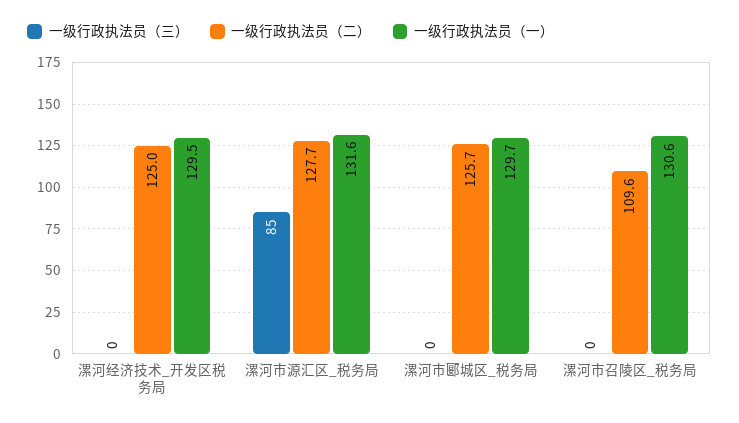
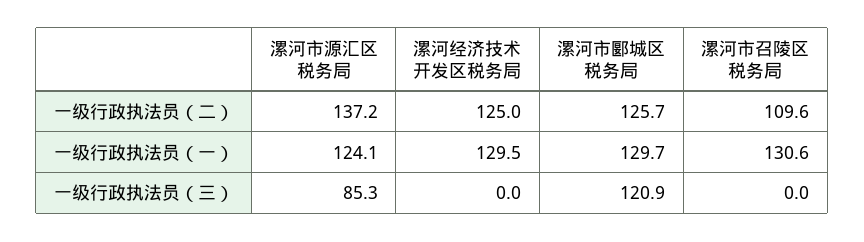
  {
    "一级行政执法员（三）": {
      "漯河经济技术_开发区税务局": 0,
      "漯河市源汇区_税务局": 85.3,
-     "漯河市郾城区_税务局": 0,
+     "漯河市郾城区_税务局": 120.9,
      "漯河市召陵区_税务局": 0
    },
    "一级行政执法员（二）": {
      "漯河经济技术_开发区税务局": 125,
-     "漯河市源汇区_税务局": 127.7,
+     "漯河市源汇区_税务局": 137.2,
      "漯河市郾城区_税务局": 125.7,
      "漯河市召陵区_税务局": 109.6
    },
    "一级行政执法员（一）": {
      "漯河经济技术_开发区税务局": 129.5,
-     "漯河市源汇区_税务局": 131.6,
+     "漯河市源汇区_税务局": 124.1,
      "漯河市郾城区_税务局": 129.7,
      "漯河市召陵区_税务局": 130.6
    }
  }

